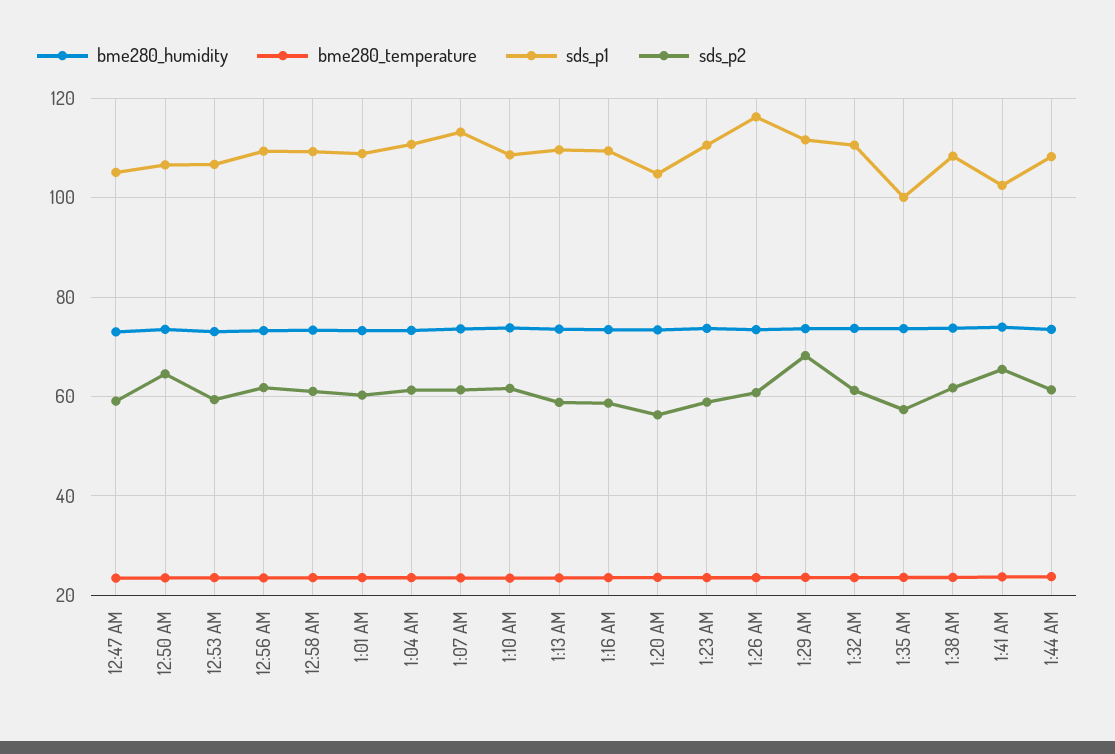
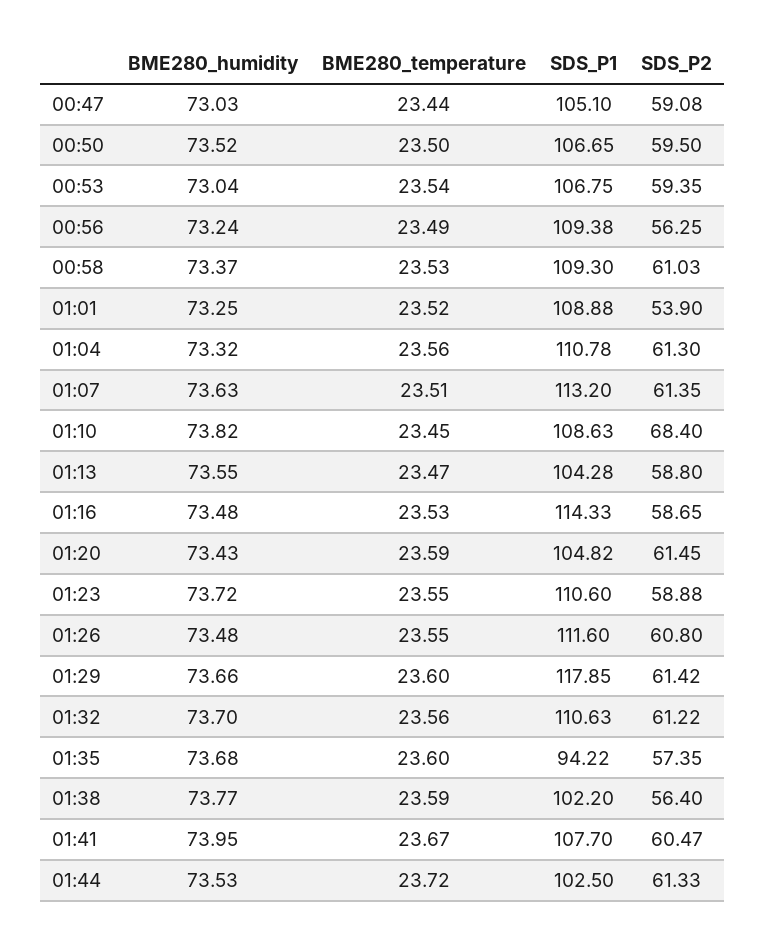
  {
    "bme280_humidity": {
      "12:47 AM": 73.03,
      "12:50 AM": 73.52,
      "12:53 AM": 73.04,
      "12:56 AM": 73.24,
      "12:58 AM": 73.37,
      "1:01 AM": 73.25,
      "1:04 AM": 73.32,
      "1:07 AM": 73.63,
      "1:10 AM": 73.82,
      "1:13 AM": 73.55,
      "1:16 AM": 73.48,
      "1:20 AM": 73.43,
      "1:23 AM": 73.72,
      "1:26 AM": 73.48,
      "1:29 AM": 73.66,
      "1:32 AM": 73.7,
      "1:35 AM": 73.68,
      "1:38 AM": 73.77,
      "1:41 AM": 73.95,
      "1:44 AM": 73.53
    },
    "bme280_temperature": {
      "12:47 AM": 23.44,
      "12:50 AM": 23.5,
      "12:53 AM": 23.54,
      "12:56 AM": 23.49,
      "12:58 AM": 23.53,
      "1:01 AM": 23.52,
      "1:04 AM": 23.56,
      "1:07 AM": 23.51,
      "1:10 AM": 23.45,
      "1:13 AM": 23.47,
      "1:16 AM": 23.53,
      "1:20 AM": 23.59,
      "1:23 AM": 23.55,
      "1:26 AM": 23.55,
      "1:29 AM": 23.6,
      "1:32 AM": 23.56,
      "1:35 AM": 23.6,
      "1:38 AM": 23.59,
      "1:41 AM": 23.67,
      "1:44 AM": 23.72
    },
    "sds_p1": {
      "12:47 AM": 105.1,
      "12:50 AM": 106.65,
      "12:53 AM": 106.75,
      "12:56 AM": 109.38,
      "12:58 AM": 109.3,
      "1:01 AM": 108.88,
      "1:04 AM": 110.78,
      "1:07 AM": 113.2,
      "1:10 AM": 108.63,
-     "1:13 AM": 110,
+     "1:13 AM": 104.28,
-     "1:16 AM": 110,
+     "1:16 AM": 114.33,
      "1:20 AM": 104.82,
      "1:23 AM": 110.6,
-     "1:26 AM": 116,
+     "1:26 AM": 111.6,
-     "1:29 AM": 112,
+     "1:29 AM": 117.85,
      "1:32 AM": 110.63,
-     "1:35 AM": 100,
+     "1:35 AM": 94.22,
-     "1:38 AM": 108,
+     "1:38 AM": 102.2,
-     "1:41 AM": 102,
+     "1:41 AM": 107.7,
-     "1:44 AM": 108
+     "1:44 AM": 102.5
    },
    "sds_p2": {
      "12:47 AM": 59.08,
-     "12:50 AM": 64,
+     "12:50 AM": 59.5,
      "12:53 AM": 59.35,
-     "12:56 AM": 62,
+     "12:56 AM": 56.25,
      "12:58 AM": 61.03,
-     "1:01 AM": 60,
+     "1:01 AM": 53.9,
      "1:04 AM": 61.3,
      "1:07 AM": 61.35,
-     "1:10 AM": 62,
+     "1:10 AM": 68.4,
      "1:13 AM": 58.8,
      "1:16 AM": 58.65,
-     "1:20 AM": 56,
+     "1:20 AM": 61.45,
      "1:23 AM": 58.88,
      "1:26 AM": 60.8,
-     "1:29 AM": 68,
+     "1:29 AM": 61.42,
      "1:32 AM": 61.22,
      "1:35 AM": 57.35,
-     "1:38 AM": 62,
+     "1:38 AM": 56.4,
-     "1:41 AM": 66,
+     "1:41 AM": 60.47,
      "1:44 AM": 61.33
    }
  }

